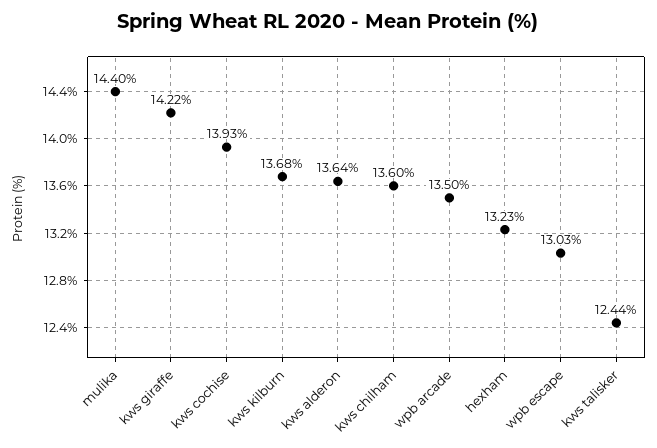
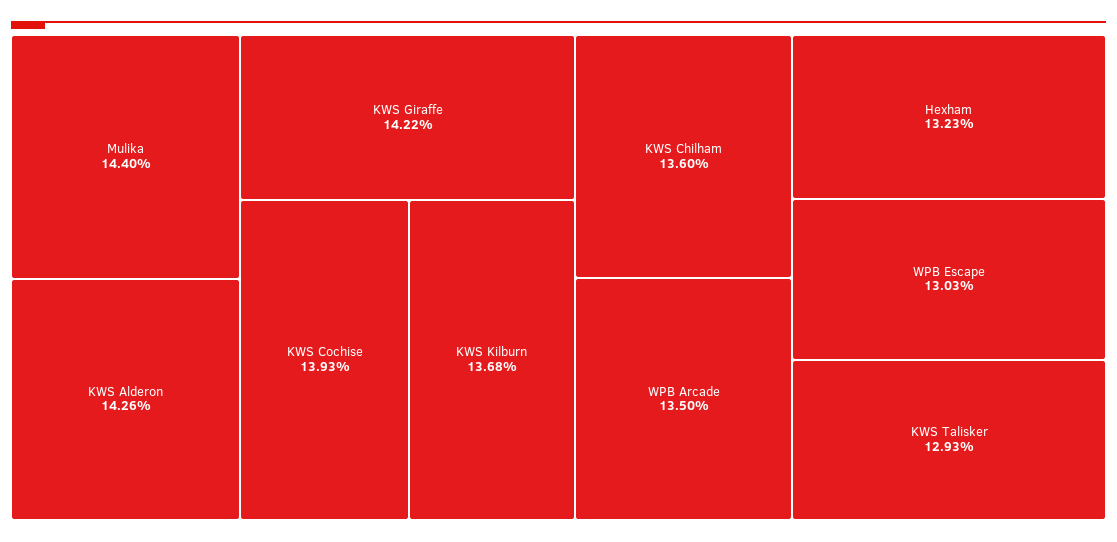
  {
    "mulika": 14.4,
    "kws giraffe": 14.22,
    "kws cochise": 13.93,
    "kws kilburn": 13.68,
-   "kws alderon": 13.64,
+   "kws alderon": 14.26,
    "kws chilham": 13.6,
    "wpb arcade": 13.5,
    "hexham": 13.23,
    "wpb escape": 13.03,
-   "kws talisker": 12.44
+   "kws talisker": 12.93
  }

